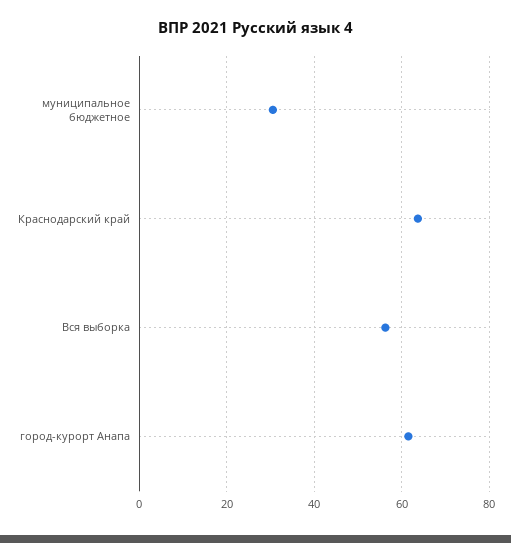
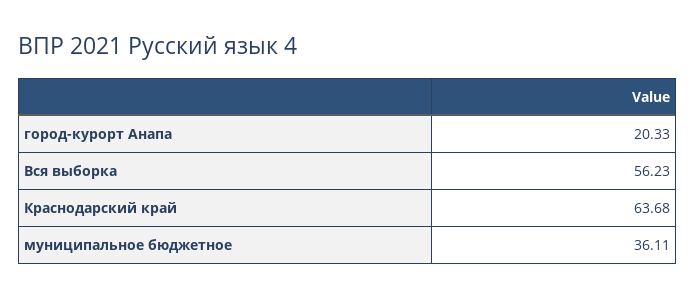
  {
-   "муниципальное бюджетное": 30,
+   "муниципальное бюджетное": 36.11,
    "Краснодарский край": 63.68,
    "Вся выборка": 56.23,
-   "город-курорт Анапа": 62
+   "город-курорт Анапа": 20.33
  }

